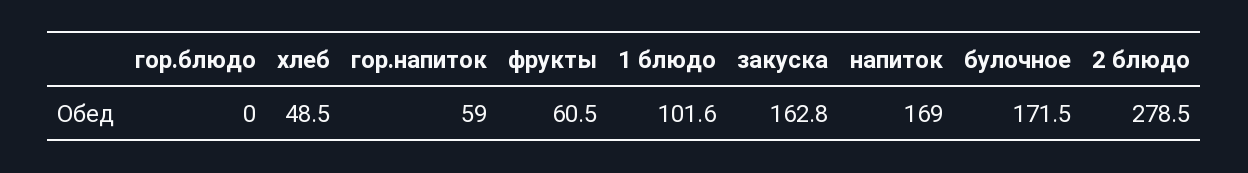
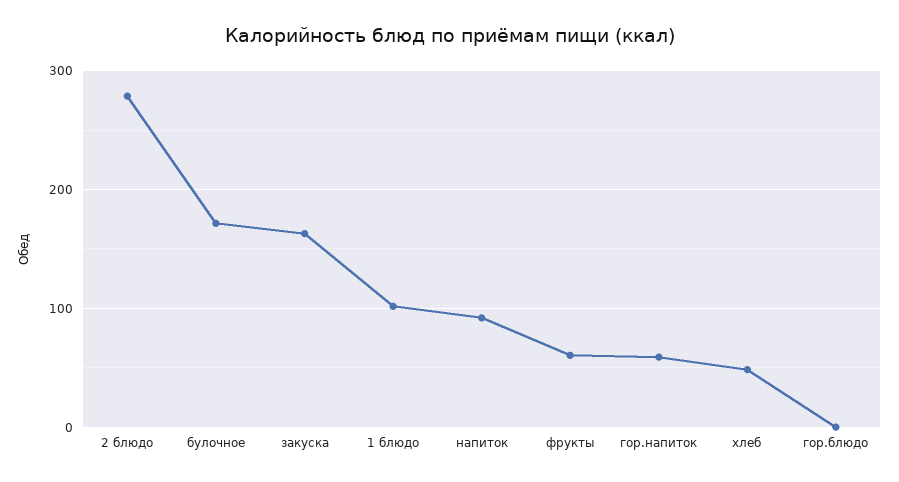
  {
    "гор.блюдо": 0,
    "хлеб": 48.5,
    "гор.напиток": 59,
    "фрукты": 60.5,
    "1 блюдо": 101.6,
    "закуска": 162.8,
-   "напиток": 169,
+   "напиток": 90,
    "булочное": 171.5,
    "2 блюдо": 278.5
  }

